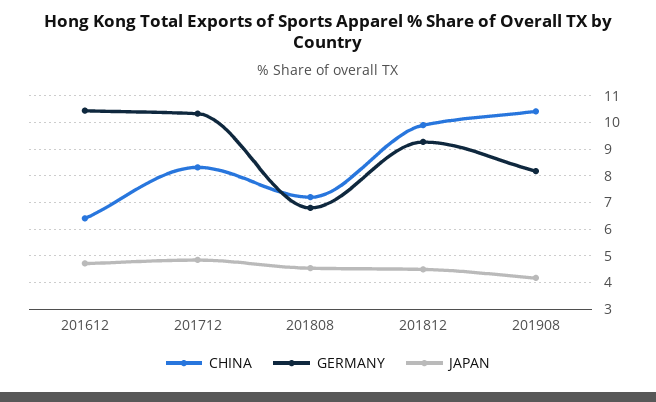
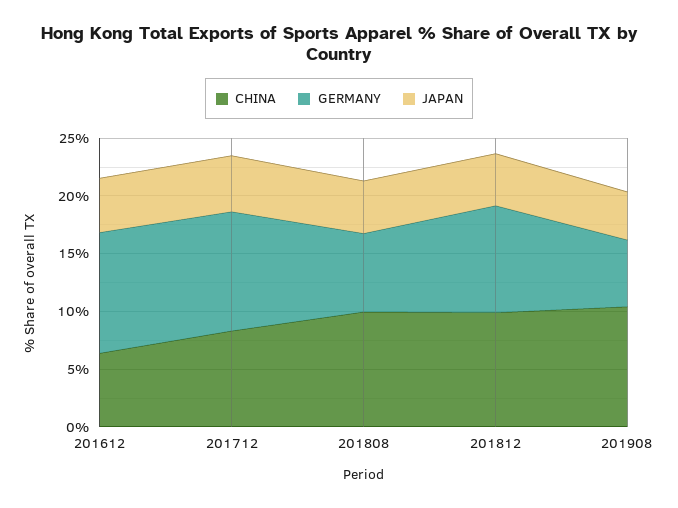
  {
    "CHINA": {
      "201612": 6.5,
      "201712": 8.25,
-     "201808": 7.25,
+     "201808": 10,
      "201812": 10,
      "201908": 10.5
    },
    "GERMANY": {
      "201612": 10.5,
      "201712": 10.25,
      "201808": 6.75,
      "201812": 9.25,
-     "201908": 8.25
+     "201908": 6
    },
    "JAPAN": {
      "201612": 4.75,
      "201712": 4.75,
      "201808": 4.5,
      "201812": 4.5,
      "201908": 4.25
    }
  }

